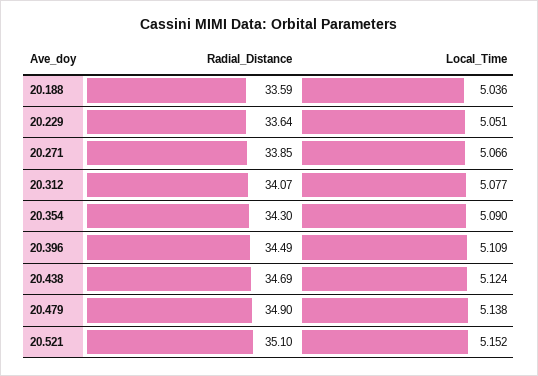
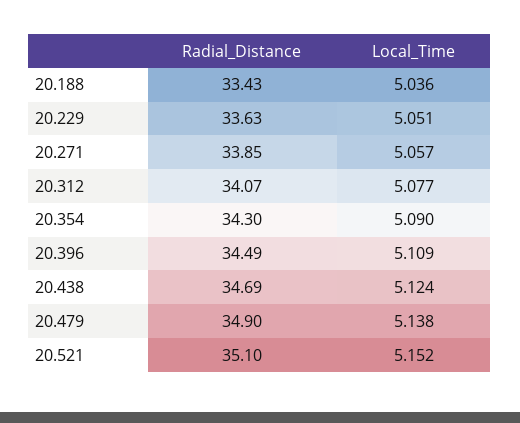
  {
    "Radial_Distance": {
-     "20.188": 33.59,
+     "20.188": 33.43,
-     "20.229": 33.64,
+     "20.229": 33.63,
      "20.271": 33.85,
      "20.312": 34.07,
      "20.354": 34.3,
      "20.396": 34.49,
      "20.438": 34.69,
      "20.479": 34.9,
      "20.521": 35.1
    },
    "Local_Time": {
      "20.188": 5.036,
      "20.229": 5.051,
-     "20.271": 5.066,
+     "20.271": 5.057,
      "20.312": 5.077,
      "20.354": 5.09,
      "20.396": 5.109,
      "20.438": 5.124,
      "20.479": 5.138,
      "20.521": 5.152
    }
  }

